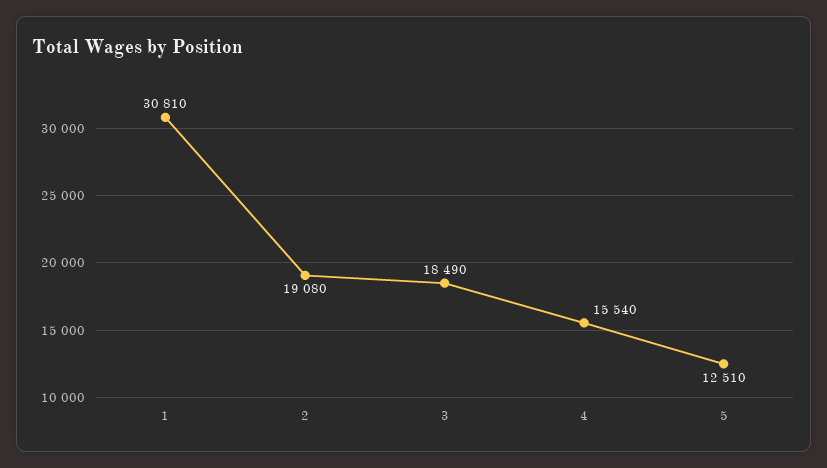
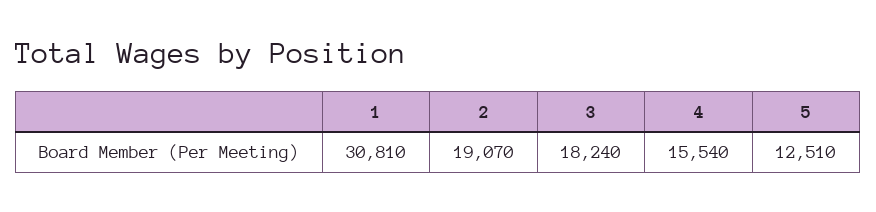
  {
    "1": 30810,
-   "2": 19080,
+   "2": 19070,
-   "3": 18490,
+   "3": 18240,
    "4": 15540,
    "5": 12510
  }

